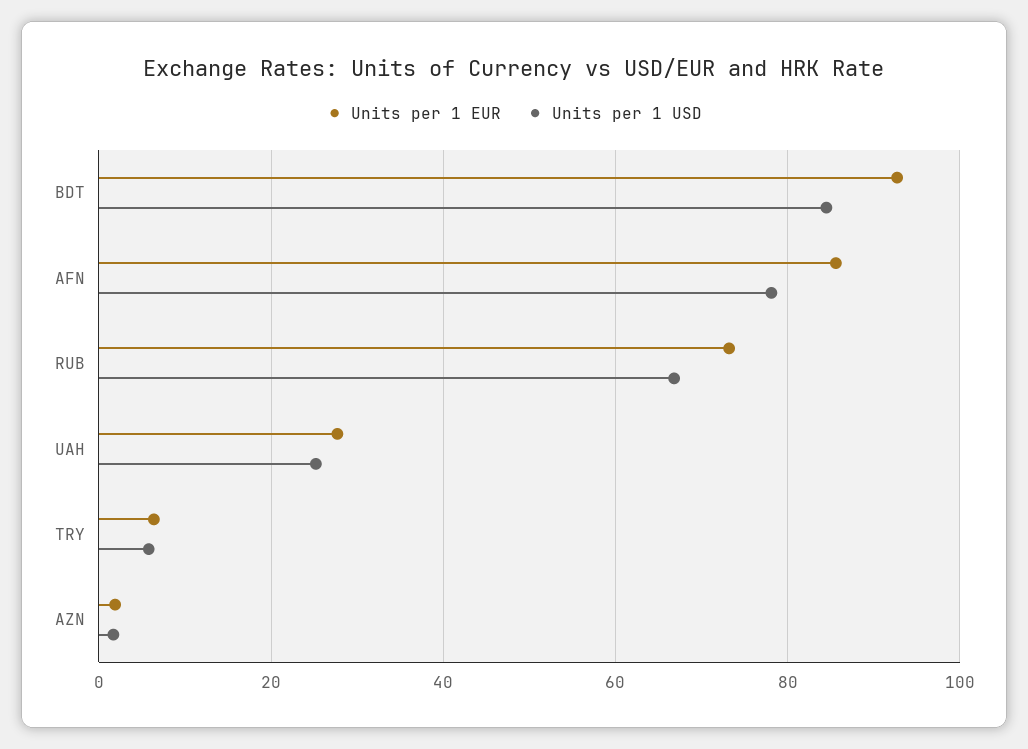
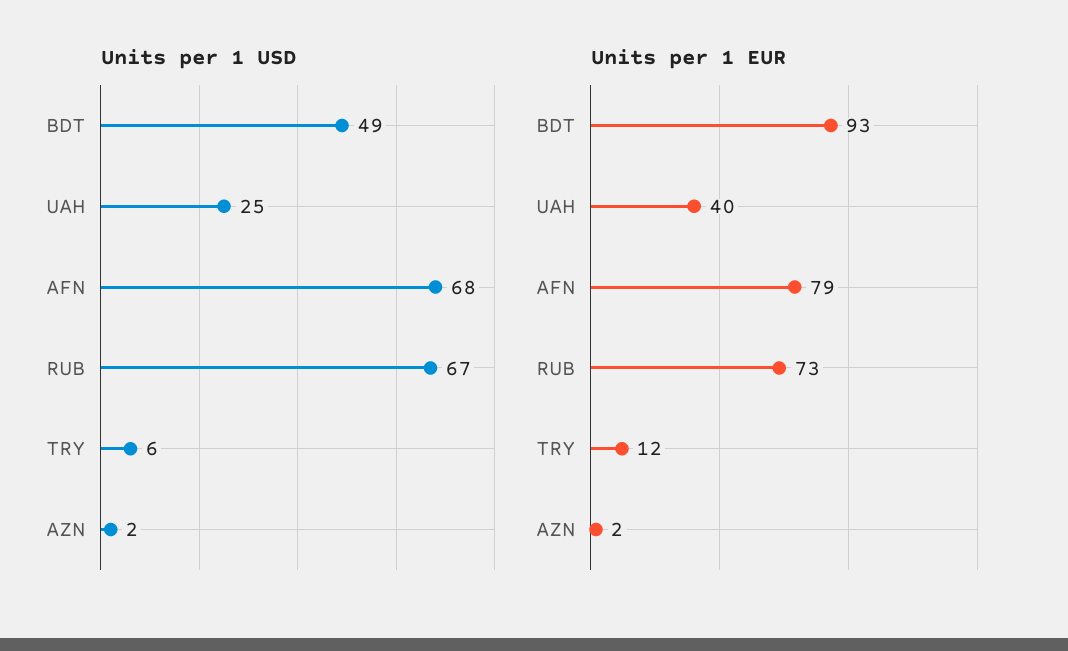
  {
    "Units per 1 EUR": {
      "BDT": 93,
-     "AFN": 86,
+     "AFN": 79,
      "RUB": 73,
-     "UAH": 28,
+     "UAH": 40,
-     "TRY": 6,
+     "TRY": 12,
      "AZN": 2
    },
    "Units per 1 USD": {
-     "BDT": 84,
+     "BDT": 49,
-     "AFN": 78,
+     "AFN": 68,
      "RUB": 67,
      "UAH": 25,
      "TRY": 6,
      "AZN": 2
    }
  }

